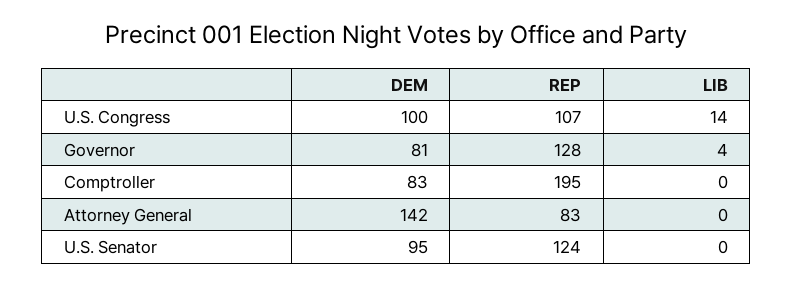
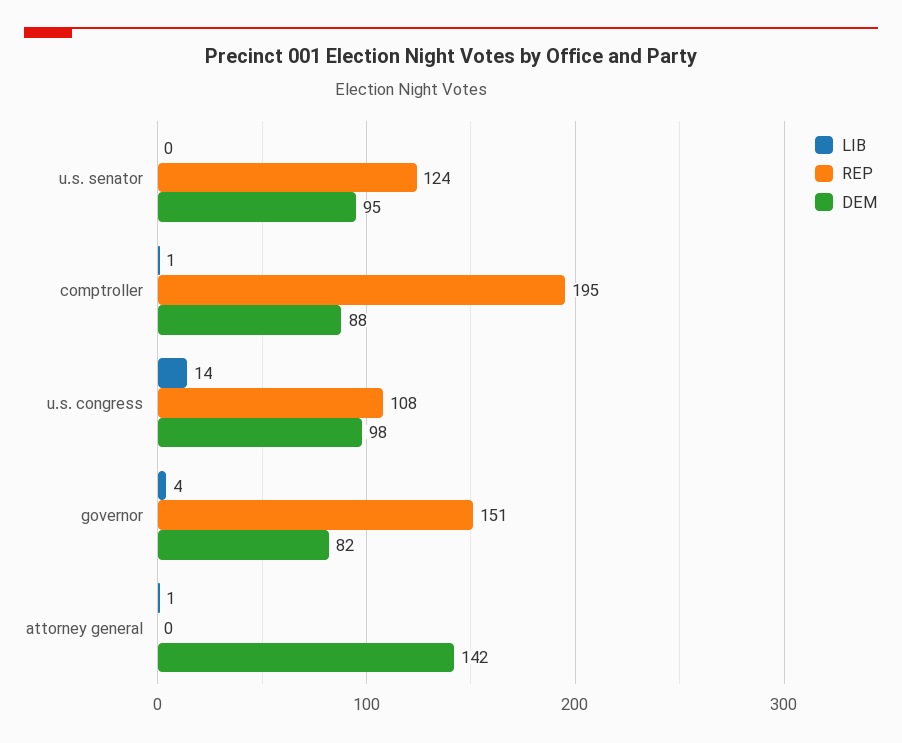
  {
    "DEM": {
-     "U.S. Congress": 100,
+     "U.S. Congress": 98,
-     "Governor": 81,
+     "Governor": 82,
-     "Comptroller": 83,
+     "Comptroller": 88,
      "Attorney General": 142,
      "U.S. Senator": 95
    },
    "REP": {
-     "U.S. Congress": 107,
+     "U.S. Congress": 108,
-     "Governor": 128,
+     "Governor": 151,
      "Comptroller": 195,
-     "Attorney General": 83,
+     "Attorney General": 0,
      "U.S. Senator": 124
    },
    "LIB": {
      "U.S. Congress": 14,
      "Governor": 4,
-     "Comptroller": 0,
+     "Comptroller": 1,
-     "Attorney General": 0,
+     "Attorney General": 1,
      "U.S. Senator": 0
    }
  }

